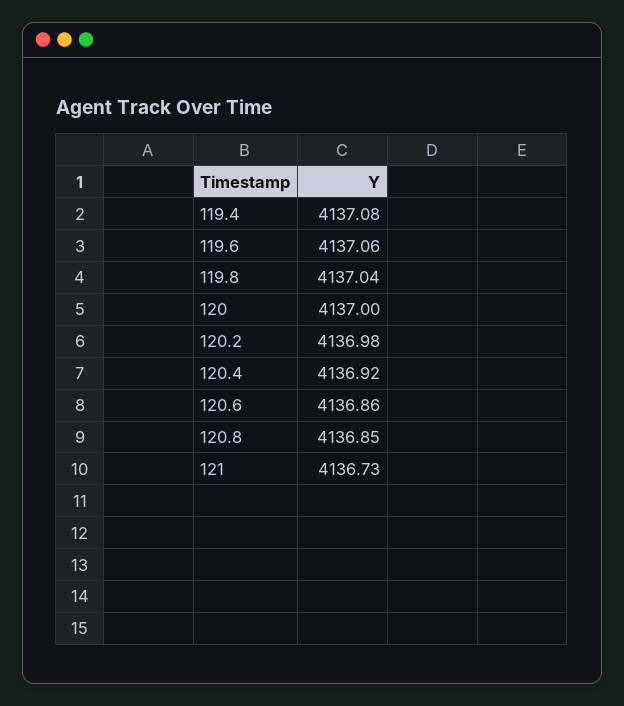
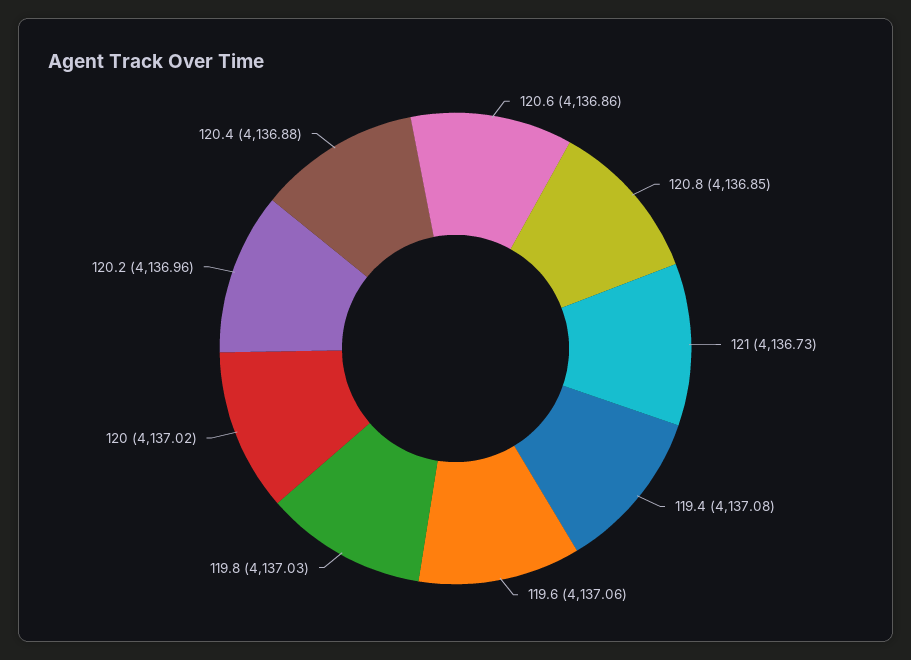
  {
    "119.4": 4137.08,
    "119.6": 4137.06,
-   "119.8": 4137.04,
+   "119.8": 4137.03,
-   "120": 4137,
+   "120": 4137.02,
-   "120.2": 4136.98,
+   "120.2": 4136.96,
-   "120.4": 4136.92,
+   "120.4": 4136.88,
    "120.6": 4136.86,
    "120.8": 4136.85,
    "121": 4136.73
  }

